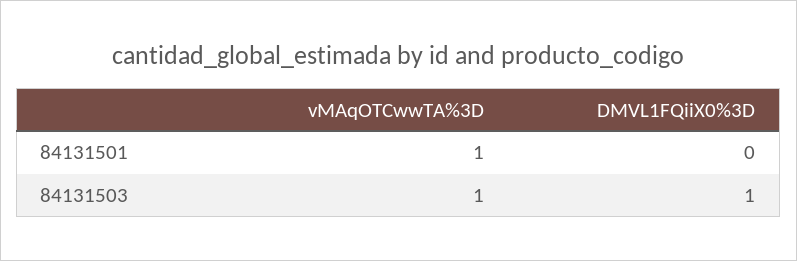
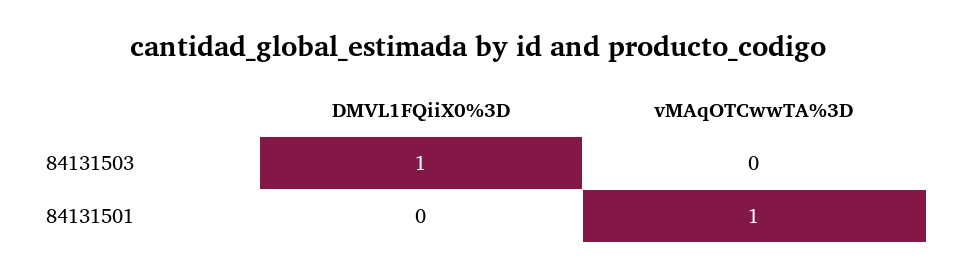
  {
    "vMAqOTCwwTA%3D": {
      "84131501": 1,
-     "84131503": 1
+     "84131503": 0
    },
    "DMVL1FQiiX0%3D": {
      "84131501": 0,
      "84131503": 1
    }
  }

